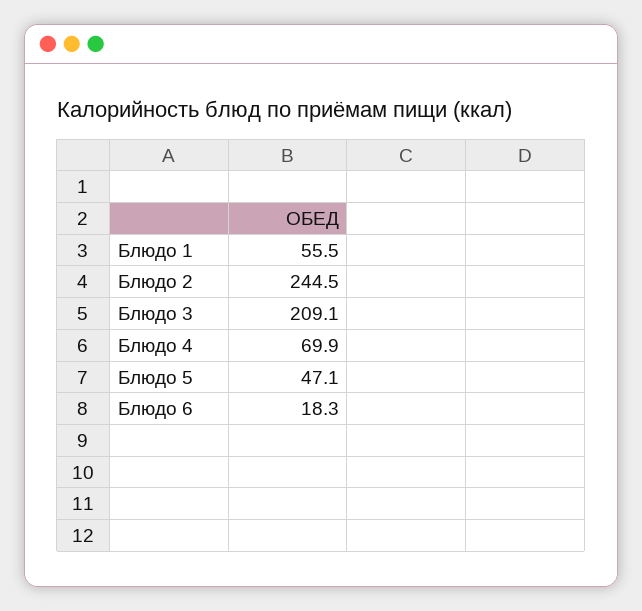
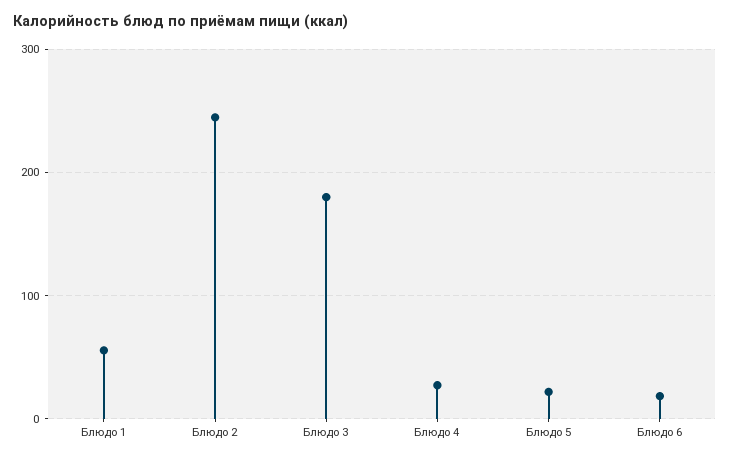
  {
    "Блюдо 1": 55.5,
    "Блюдо 2": 244.5,
-   "Блюдо 3": 209.1,
+   "Блюдо 3": 180,
-   "Блюдо 4": 69.9,
+   "Блюдо 4": 30,
-   "Блюдо 5": 47.1,
+   "Блюдо 5": 20,
    "Блюдо 6": 18.3
  }

